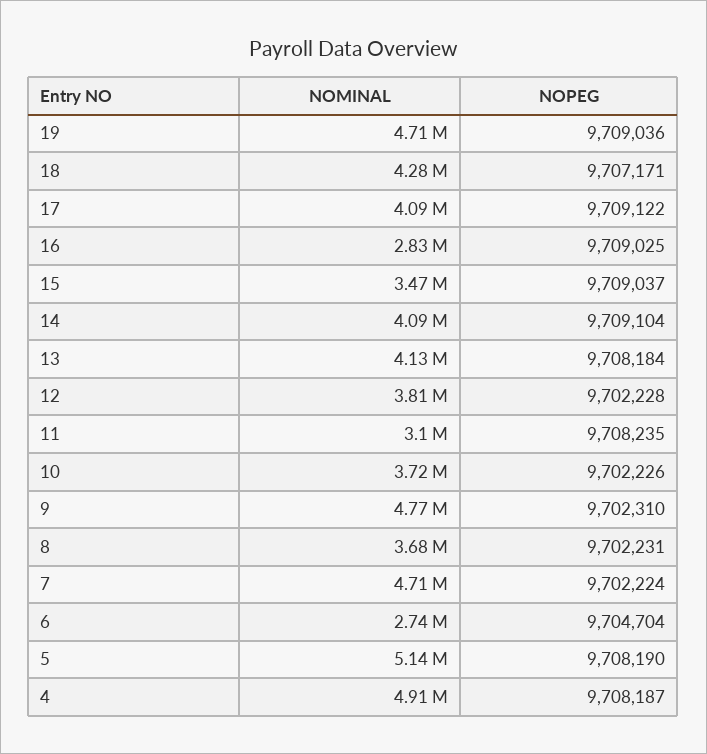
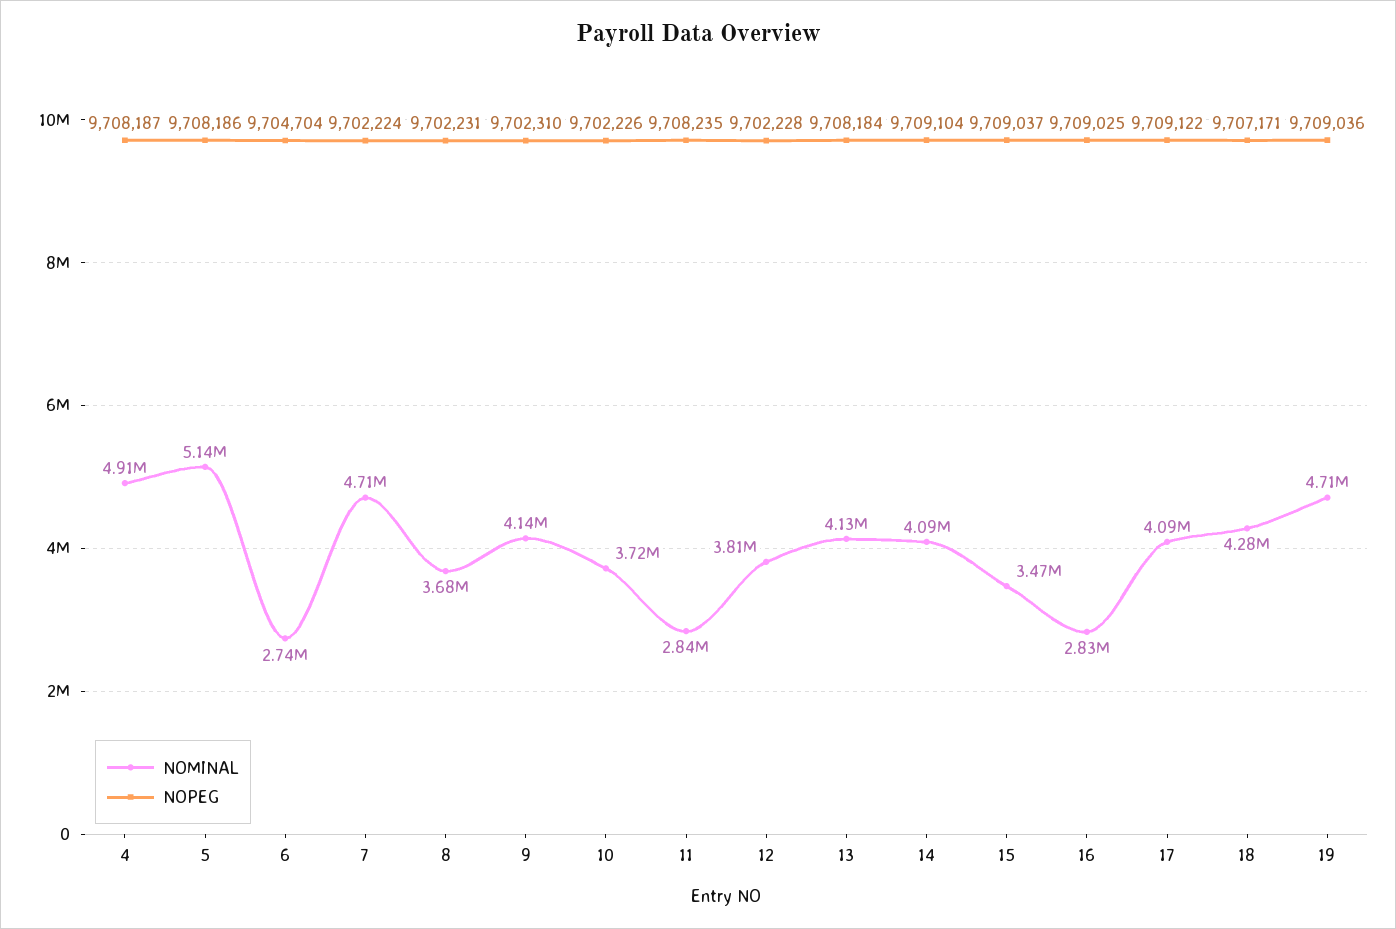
  {
    "NOMINAL": {
      "19": 4710000,
      "18": 4280000,
      "17": 4090000,
      "16": 2830000,
      "15": 3470000,
      "14": 4090000,
      "13": 4130000,
      "12": 3810000,
-     "11": 3100000,
+     "11": 2840000,
      "10": 3720000,
-     "9": 4770000,
+     "9": 4140000,
      "8": 3680000,
      "7": 4710000,
      "6": 2740000,
      "5": 5140000,
      "4": 4910000
    },
    "NOPEG": {
      "19": 9709036,
      "18": 9707171,
      "17": 9709122,
      "16": 9709025,
      "15": 9709037,
      "14": 9709104,
      "13": 9708184,
      "12": 9702228,
      "11": 9708235,
      "10": 9702226,
      "9": 9702310,
      "8": 9702231,
      "7": 9702224,
      "6": 9704704,
-     "5": 9708190,
+     "5": 9708186,
      "4": 9708187
    }
  }

